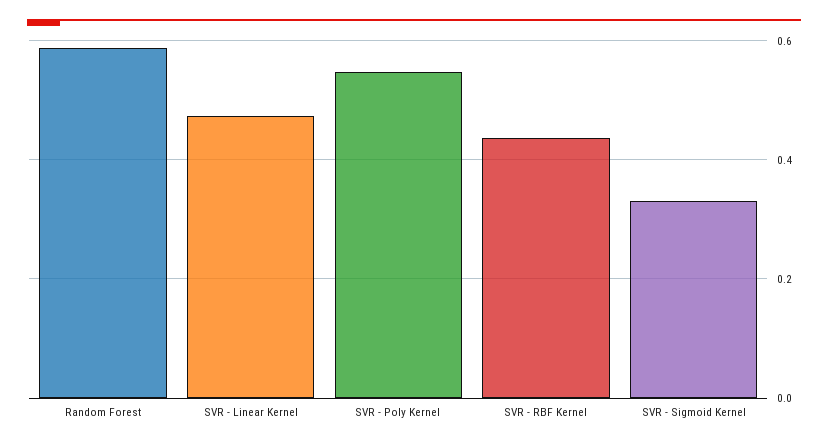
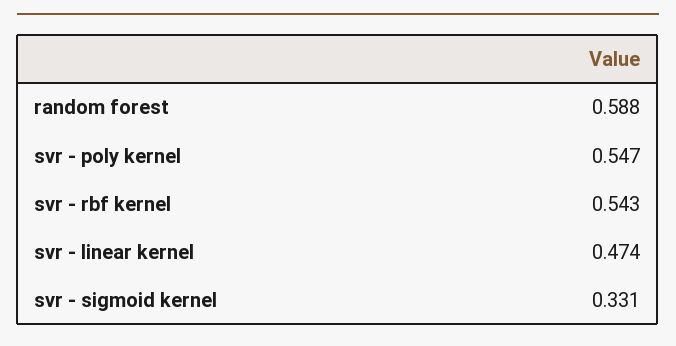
  {
    "Random Forest": 0.588,
    "SVR - Linear Kernel": 0.474,
    "SVR - Poly Kernel": 0.547,
-   "SVR - RBF Kernel": 0.44,
+   "SVR - RBF Kernel": 0.543,
    "SVR - Sigmoid Kernel": 0.331
  }

